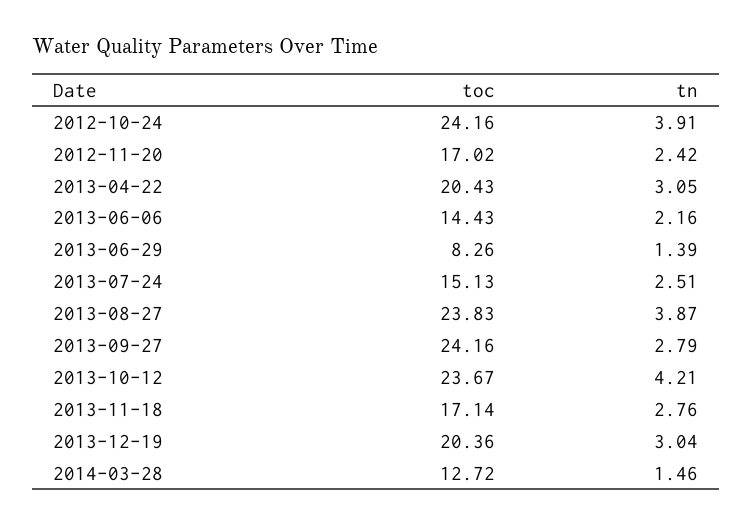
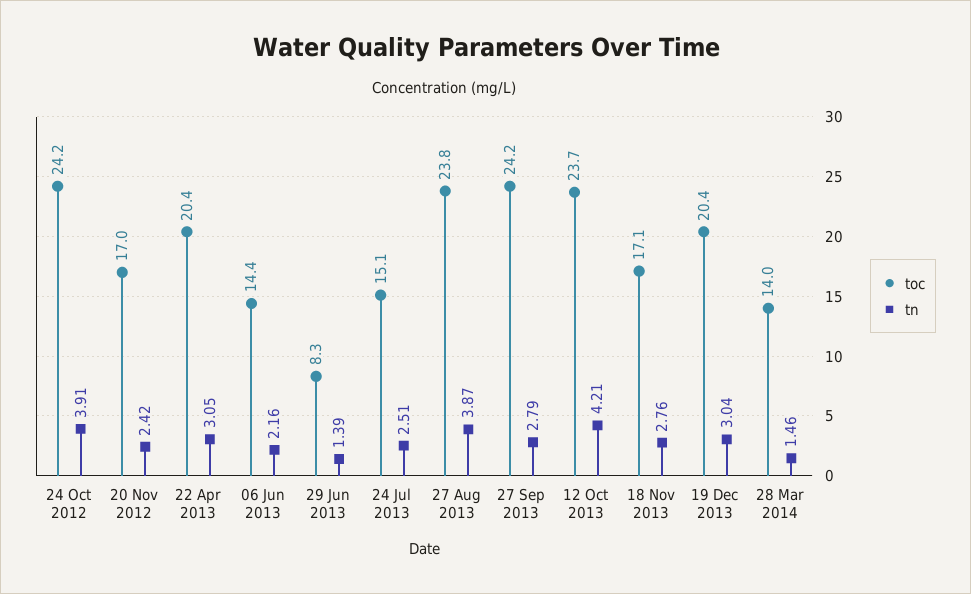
  {
    "toc": {
      "2012-10-24": 24.16,
      "2012-11-20": 17.02,
      "2013-04-22": 20.43,
      "2013-06-06": 14.43,
      "2013-06-29": 8.26,
      "2013-07-24": 15.13,
      "2013-08-27": 23.83,
      "2013-09-27": 24.16,
      "2013-10-12": 23.67,
      "2013-11-18": 17.14,
      "2013-12-19": 20.36,
-     "2014-03-28": 12.72
+     "2014-03-28": 14
    },
    "tn": {
      "2012-10-24": 3.91,
      "2012-11-20": 2.42,
      "2013-04-22": 3.05,
      "2013-06-06": 2.16,
      "2013-06-29": 1.39,
      "2013-07-24": 2.51,
      "2013-08-27": 3.87,
      "2013-09-27": 2.79,
      "2013-10-12": 4.21,
      "2013-11-18": 2.76,
      "2013-12-19": 3.04,
      "2014-03-28": 1.46
    }
  }

